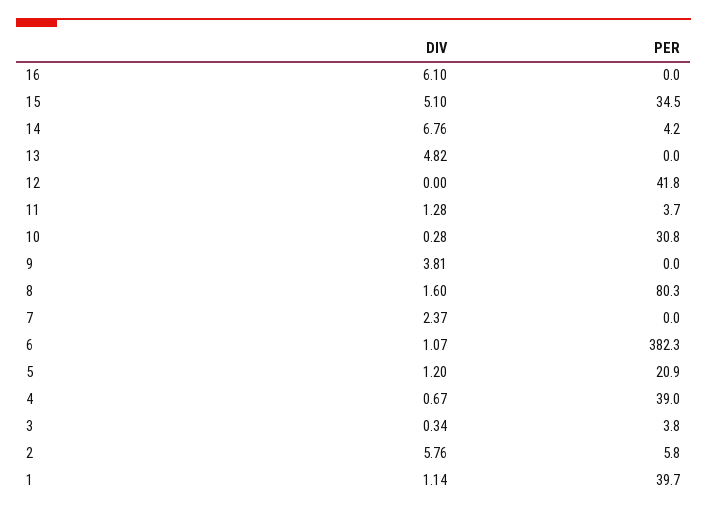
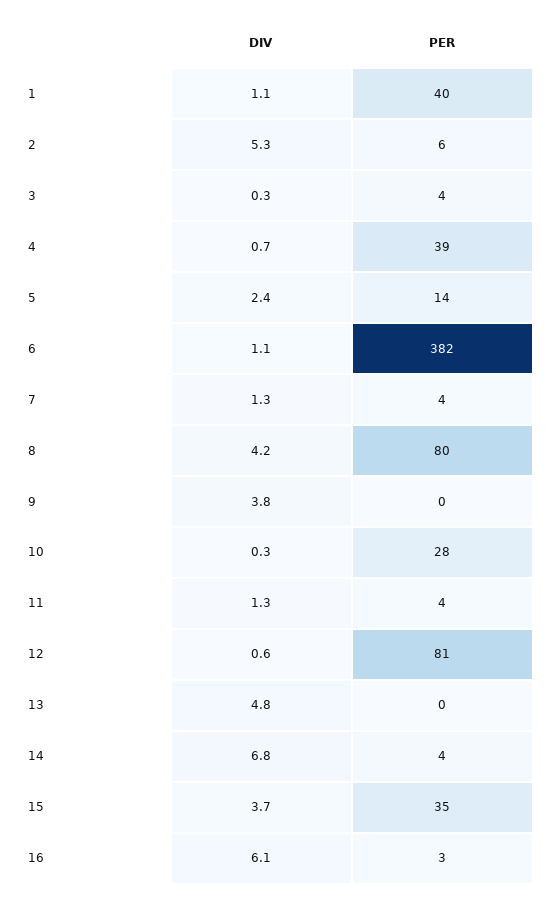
  {
    "DIV": {
      "16": 6.1,
-     "15": 5.1,
+     "15": 3.7,
      "14": 6.76,
      "13": 4.82,
-     "12": 0,
+     "12": 0.6,
      "11": 1.28,
      "10": 0.28,
      "9": 3.81,
-     "8": 1.6,
+     "8": 4.2,
-     "7": 2.37,
+     "7": 1.3,
      "6": 1.07,
-     "5": 1.2,
+     "5": 2.4,
      "4": 0.67,
      "3": 0.34,
-     "2": 5.76,
+     "2": 5.3,
      "1": 1.14
    },
    "PER": {
-     "16": 0,
+     "16": 3,
      "15": 34.5,
      "14": 4.2,
      "13": 0,
-     "12": 41.8,
+     "12": 81,
      "11": 3.7,
-     "10": 30.8,
+     "10": 28,
      "9": 0,
      "8": 80.3,
-     "7": 0,
+     "7": 4,
      "6": 382.3,
-     "5": 20.9,
+     "5": 14,
      "4": 39,
      "3": 3.8,
      "2": 5.8,
      "1": 39.7
    }
  }

